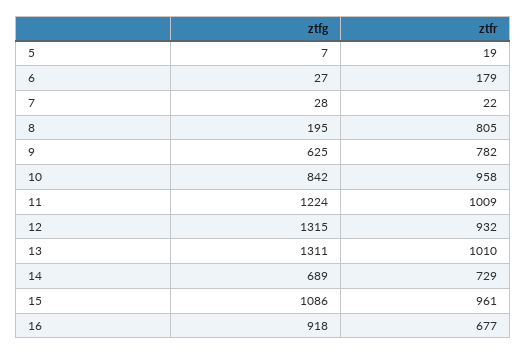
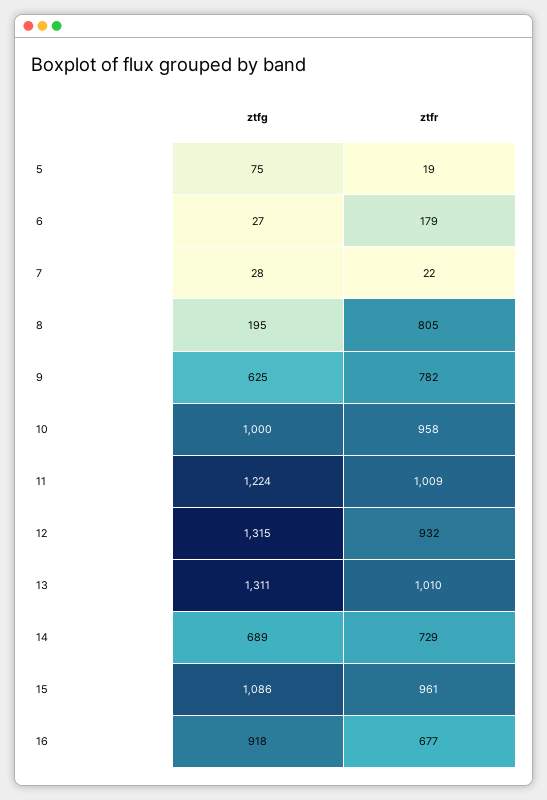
  {
    "ztfg": {
-     "5": 7,
+     "5": 75,
      "6": 27,
      "7": 28,
      "8": 195,
      "9": 625,
-     "10": 842,
+     "10": 1000,
      "11": 1224,
      "12": 1315,
      "13": 1311,
      "14": 689,
      "15": 1086,
      "16": 918
    },
    "ztfr": {
      "5": 19,
      "6": 179,
      "7": 22,
      "8": 805,
      "9": 782,
      "10": 958,
      "11": 1009,
      "12": 932,
      "13": 1010,
      "14": 729,
      "15": 961,
      "16": 677
    }
  }

